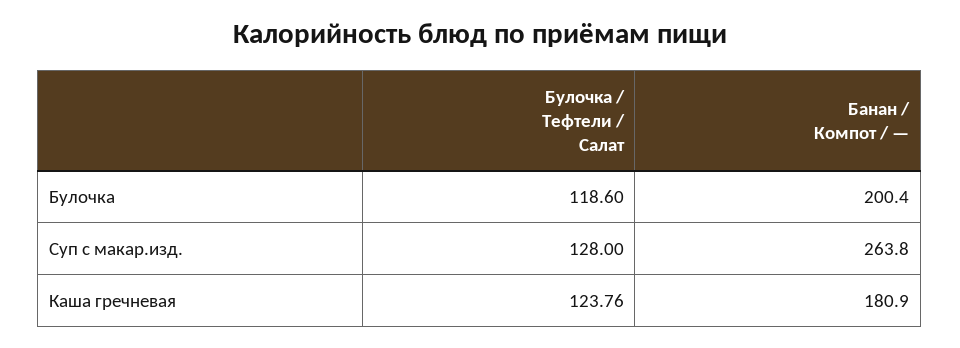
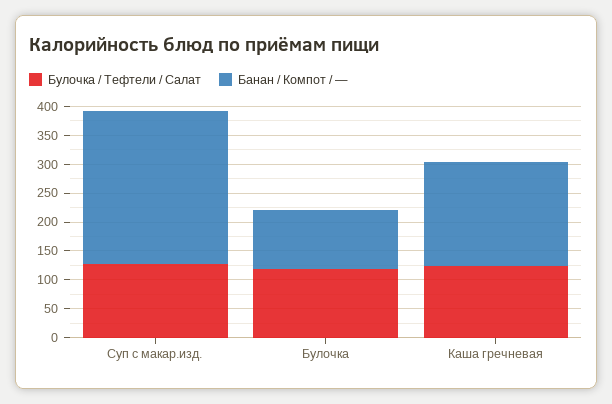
  {
    "Булочка / Тефтели / Салат": {
      "Булочка": 118.6,
      "Суп с макар.изд.": 128,
      "Каша гречневая": 123.76
    },
    "Банан / Компот / —": {
-     "Булочка": 200.4,
+     "Булочка": 100,
      "Суп с макар.изд.": 263.8,
      "Каша гречневая": 180.9
    }
  }

